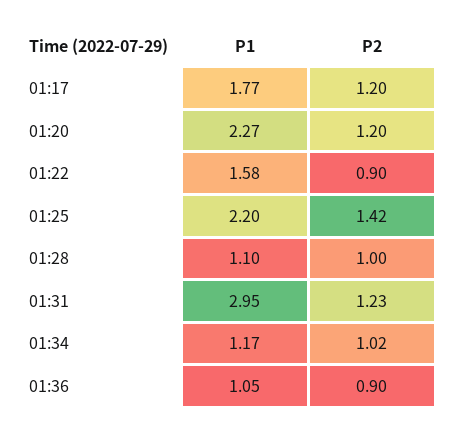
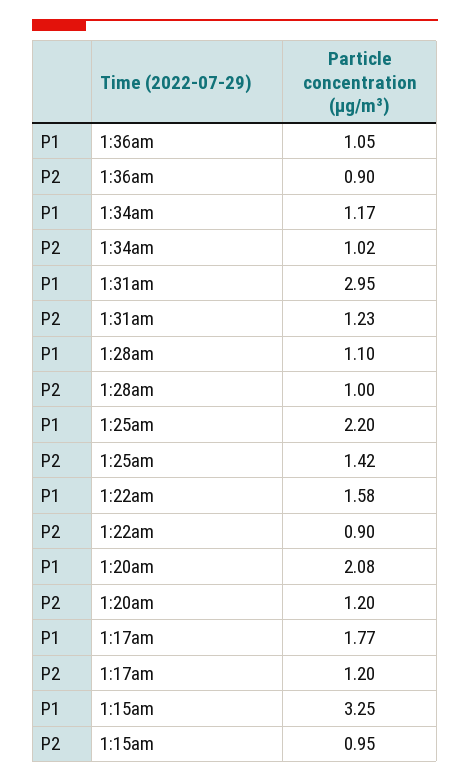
  {
    "P1": {
      "01:17": 1.77,
-     "01:20": 2.27,
+     "01:20": 2.08,
      "01:22": 1.58,
      "01:25": 2.2,
      "01:28": 1.1,
      "01:31": 2.95,
      "01:34": 1.17,
-     "01:36": 1.05
+     "01:36": 1.05,
+     "1:15am": 3.25
    },
    "P2": {
      "01:17": 1.2,
      "01:20": 1.2,
      "01:22": 0.9,
      "01:25": 1.42,
      "01:28": 1,
      "01:31": 1.23,
      "01:34": 1.02,
-     "01:36": 0.9
+     "01:36": 0.9,
+     "1:15am": 0.95
    }
  }

